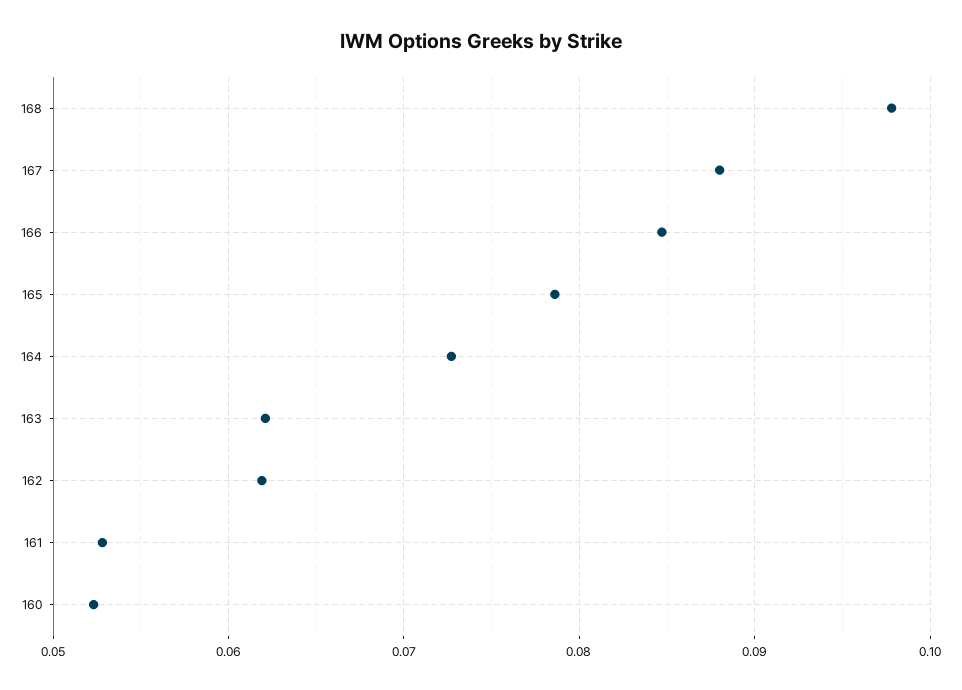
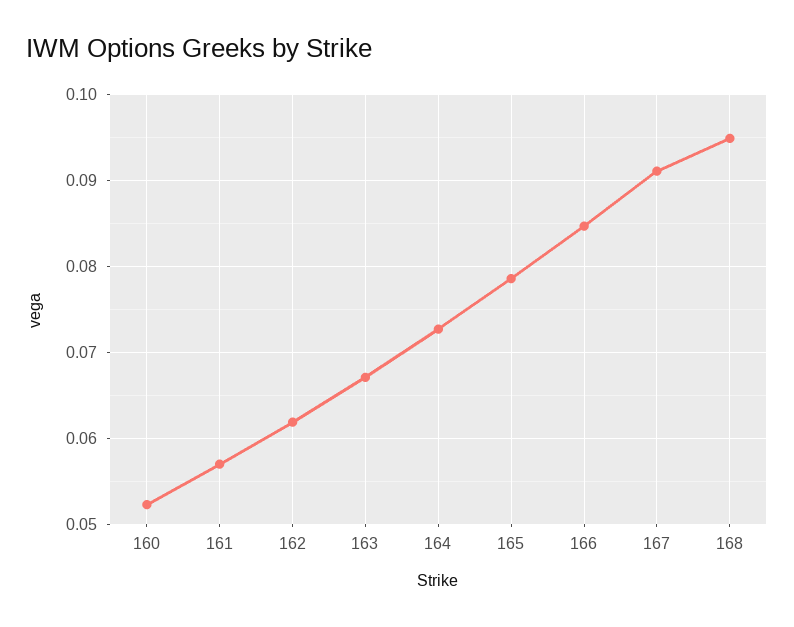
  {
-   "168": 0.098,
+   "168": 0.095,
-   "167": 0.088,
+   "167": 0.091,
    "166": 0.085,
    "165": 0.079,
    "164": 0.073,
-   "163": 0.062,
+   "163": 0.067,
    "162": 0.062,
-   "161": 0.053,
+   "161": 0.057,
    "160": 0.052
  }

